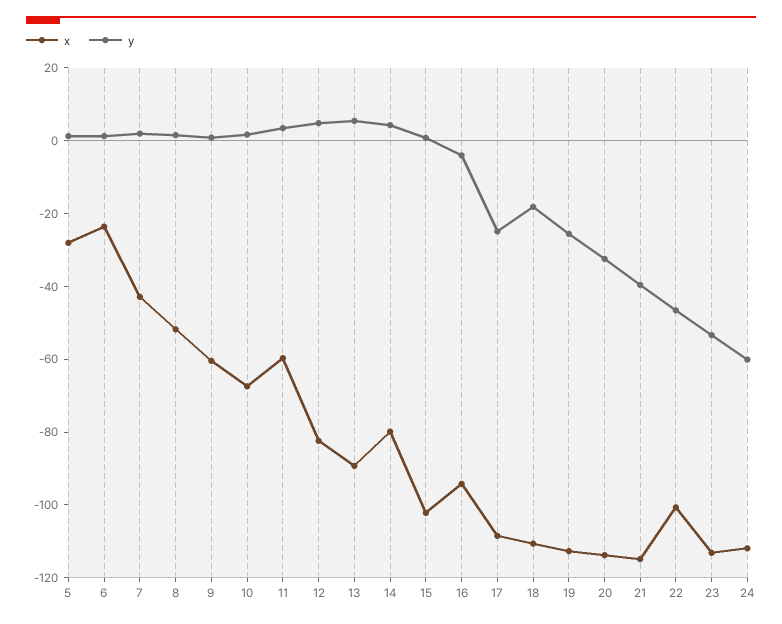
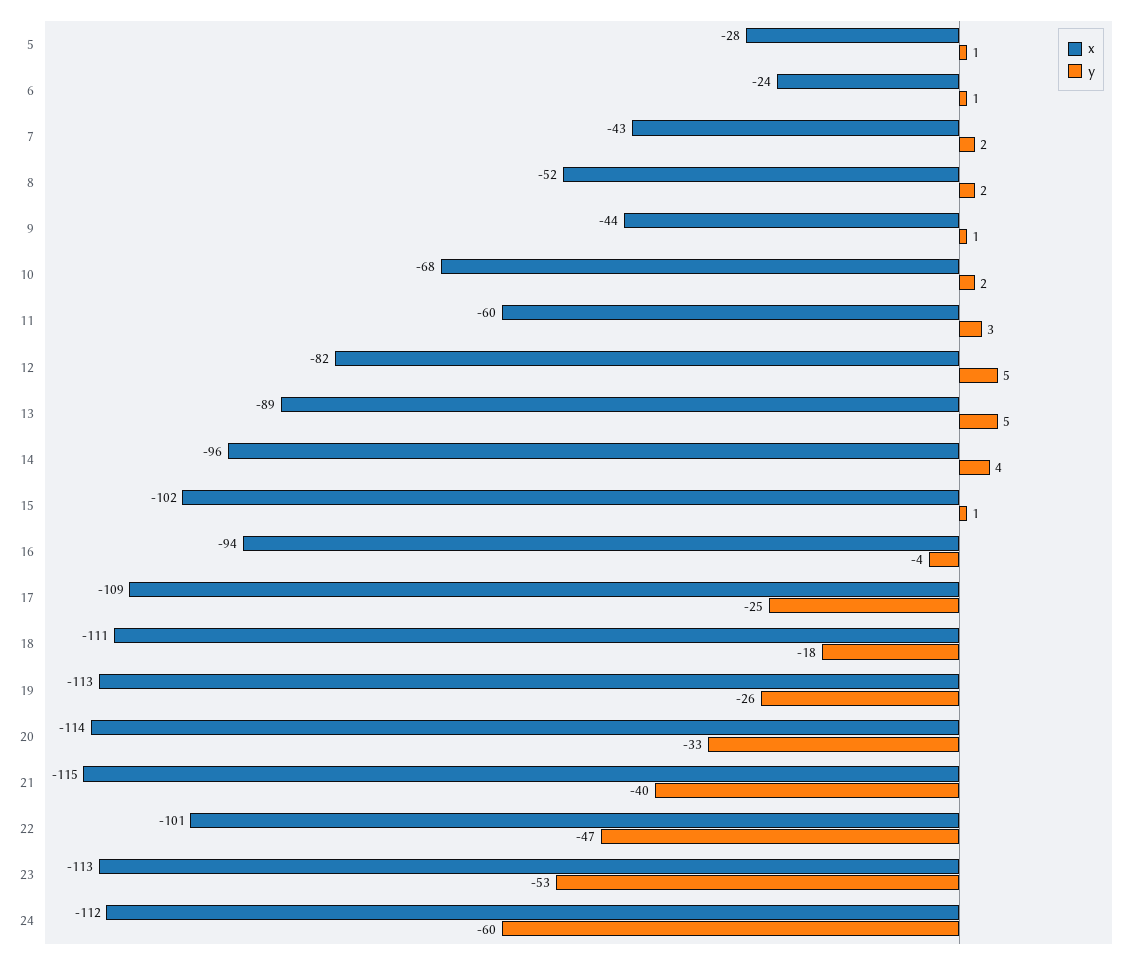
  {
    "x": {
      "5": -28,
      "6": -24,
      "7": -43,
      "8": -52,
-     "9": -60,
+     "9": -44,
      "10": -68,
      "11": -60,
      "12": -82,
      "13": -89,
-     "14": -80,
+     "14": -96,
      "15": -102,
      "16": -94,
      "17": -109,
      "18": -111,
      "19": -113,
      "20": -114,
      "21": -115,
      "22": -101,
      "23": -113,
      "24": -112
    },
    "y": {
      "5": 1,
      "6": 1,
      "7": 2,
      "8": 2,
      "9": 1,
      "10": 2,
      "11": 3,
      "12": 5,
      "13": 5,
      "14": 4,
      "15": 1,
      "16": -4,
      "17": -25,
      "18": -18,
      "19": -26,
      "20": -33,
      "21": -40,
      "22": -47,
      "23": -53,
      "24": -60
    }
  }

